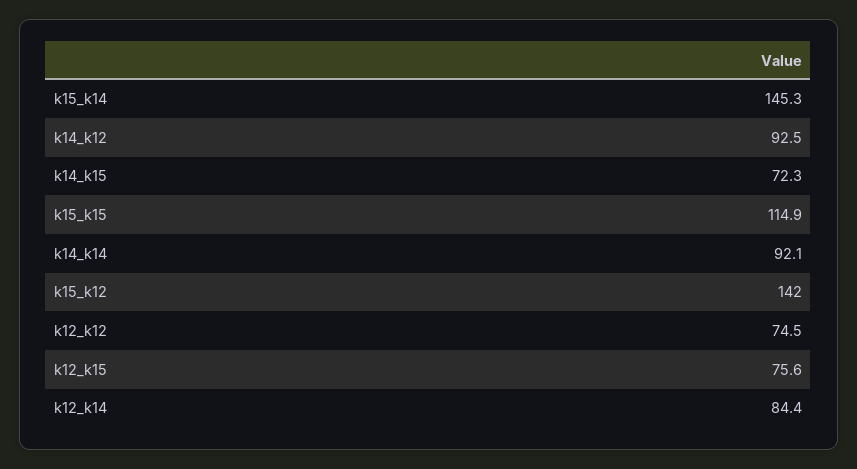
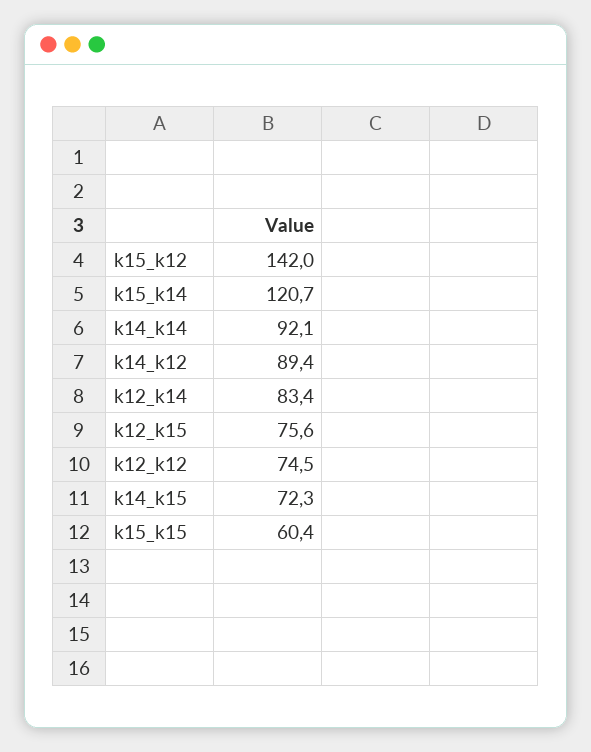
  {
-   "k15_k14": 145.3,
+   "k15_k14": 120.7,
-   "k14_k12": 92.5,
+   "k14_k12": 89.4,
    "k14_k15": 72.3,
-   "k15_k15": 114.9,
+   "k15_k15": 60.4,
    "k14_k14": 92.1,
    "k15_k12": 142,
    "k12_k12": 74.5,
    "k12_k15": 75.6,
-   "k12_k14": 84.4
+   "k12_k14": 83.4
  }

